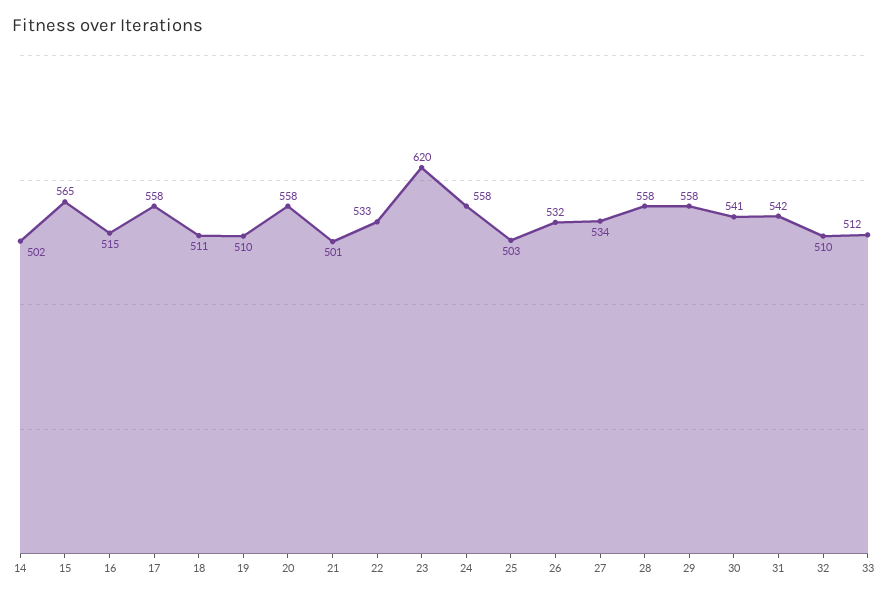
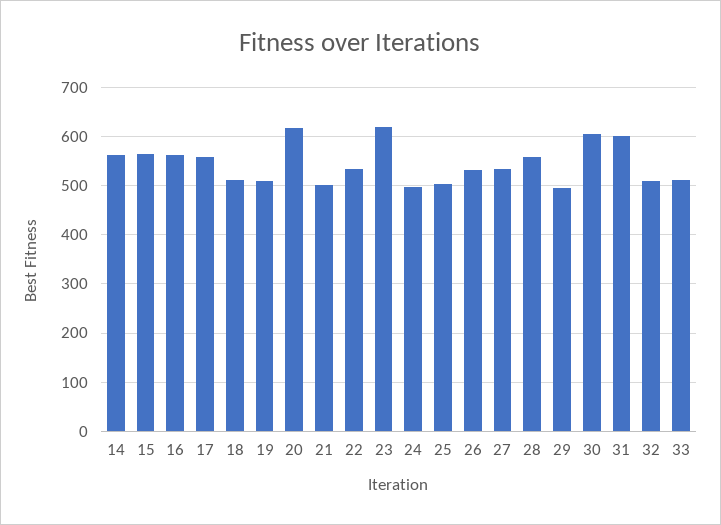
  {
-   "14": 502,
+   "14": 560,
    "15": 565,
-   "16": 515,
+   "16": 560,
    "17": 558,
    "18": 511,
    "19": 510,
-   "20": 558,
+   "20": 620,
    "21": 501,
    "22": 533,
    "23": 620,
-   "24": 558,
+   "24": 500,
    "25": 503,
    "26": 532,
    "27": 534,
    "28": 558,
-   "29": 558,
+   "29": 500,
-   "30": 541,
+   "30": 600,
-   "31": 542,
+   "31": 600,
    "32": 510,
    "33": 512
  }

